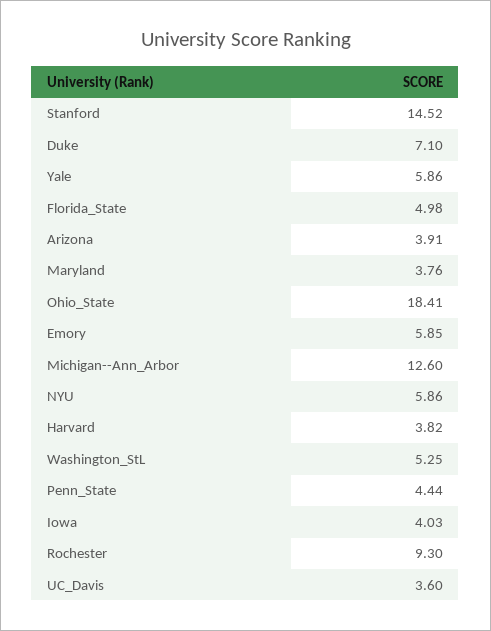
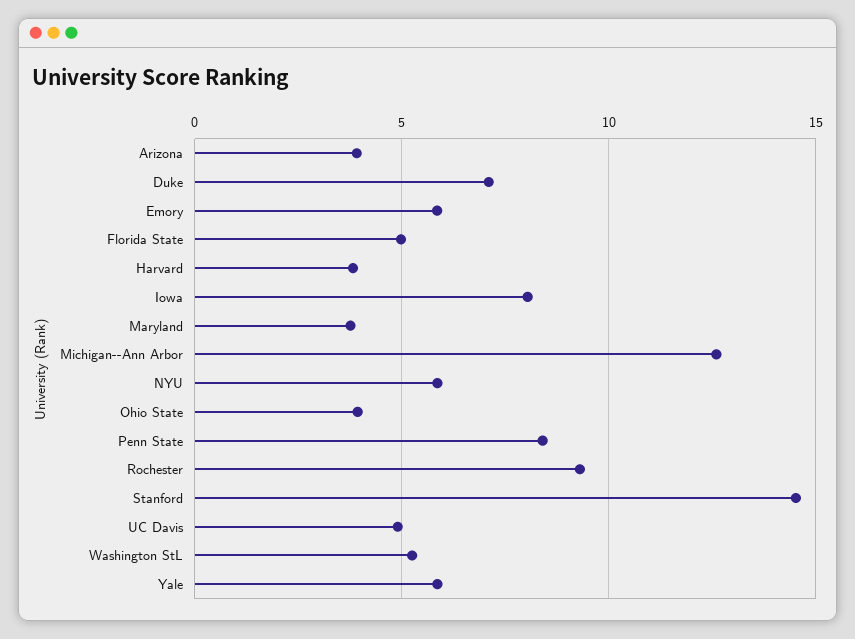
  {
    "Stanford": 14.52,
    "Duke": 7.1,
    "Yale": 5.86,
    "Florida_State": 4.98,
    "Arizona": 3.91,
    "Maryland": 3.76,
-   "Ohio_State": 18.41,
+   "Ohio_State": 4,
    "Emory": 5.85,
    "Michigan--Ann_Arbor": 12.6,
    "NYU": 5.86,
    "Harvard": 3.82,
    "Washington_StL": 5.25,
-   "Penn_State": 4.44,
+   "Penn_State": 8.5,
-   "Iowa": 4.03,
+   "Iowa": 8,
    "Rochester": 9.3,
-   "UC_Davis": 3.6
+   "UC_Davis": 5
  }

